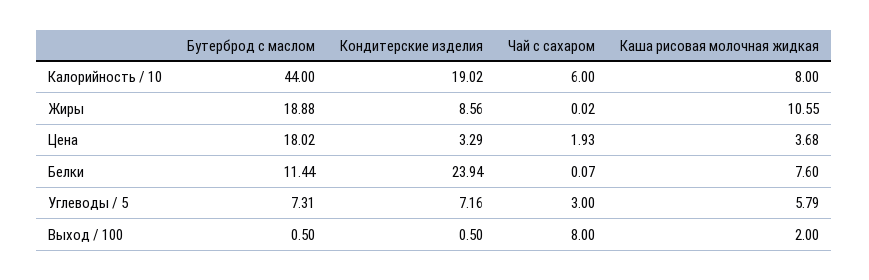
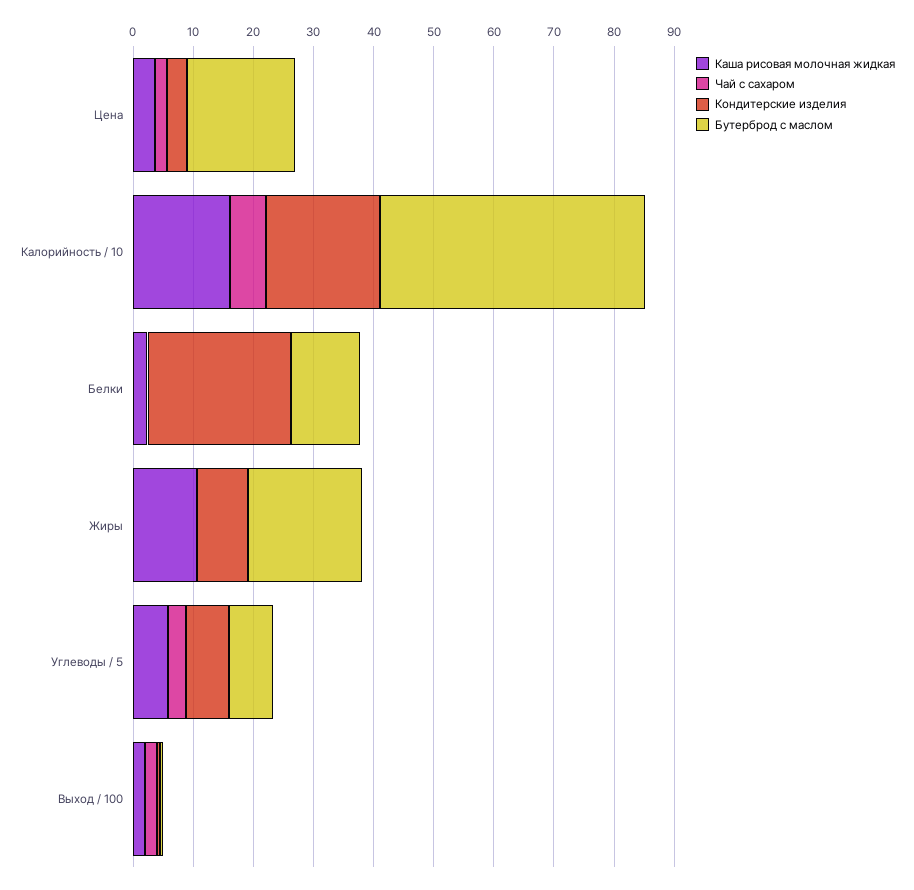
  {
    "Бутерброд с маслом": {
      "Калорийность / 10": 44,
      "Жиры": 18.88,
      "Цена": 18.02,
      "Белки": 11.44,
      "Углеводы / 5": 7.31,
      "Выход / 100": 0.5
    },
    "Кондитерские изделия": {
      "Калорийность / 10": 19.02,
      "Жиры": 8.56,
      "Цена": 3.29,
      "Белки": 23.94,
      "Углеводы / 5": 7.16,
      "Выход / 100": 0.5
    },
    "Чай с сахаром": {
      "Калорийность / 10": 6,
      "Жиры": 0.02,
      "Цена": 1.93,
      "Белки": 0.07,
      "Углеводы / 5": 3,
-     "Выход / 100": 8
+     "Выход / 100": 2
    },
    "Каша рисовая молочная жидкая": {
-     "Калорийность / 10": 8,
+     "Калорийность / 10": 16,
      "Жиры": 10.55,
      "Цена": 3.68,
-     "Белки": 7.6,
+     "Белки": 2,
      "Углеводы / 5": 5.79,
      "Выход / 100": 2
    }
  }

